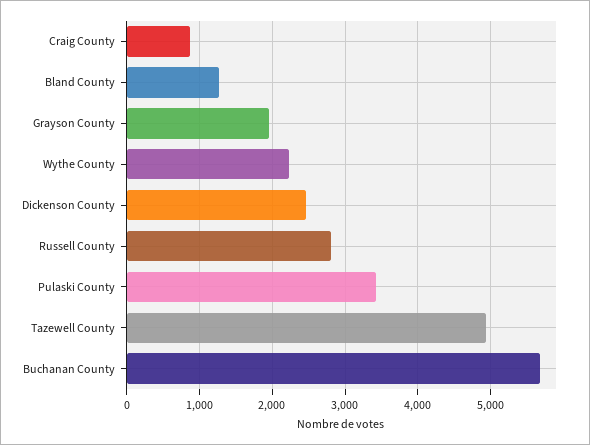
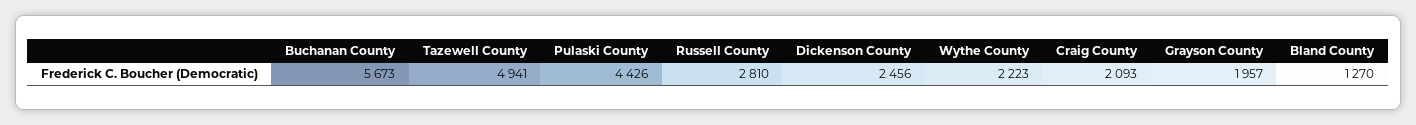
  {
-   "Craig County": 900,
+   "Craig County": 2093,
    "Bland County": 1270,
    "Grayson County": 1957,
    "Wythe County": 2223,
    "Dickenson County": 2456,
    "Russell County": 2810,
-   "Pulaski County": 3400,
+   "Pulaski County": 4426,
    "Tazewell County": 4941,
    "Buchanan County": 5673
  }

